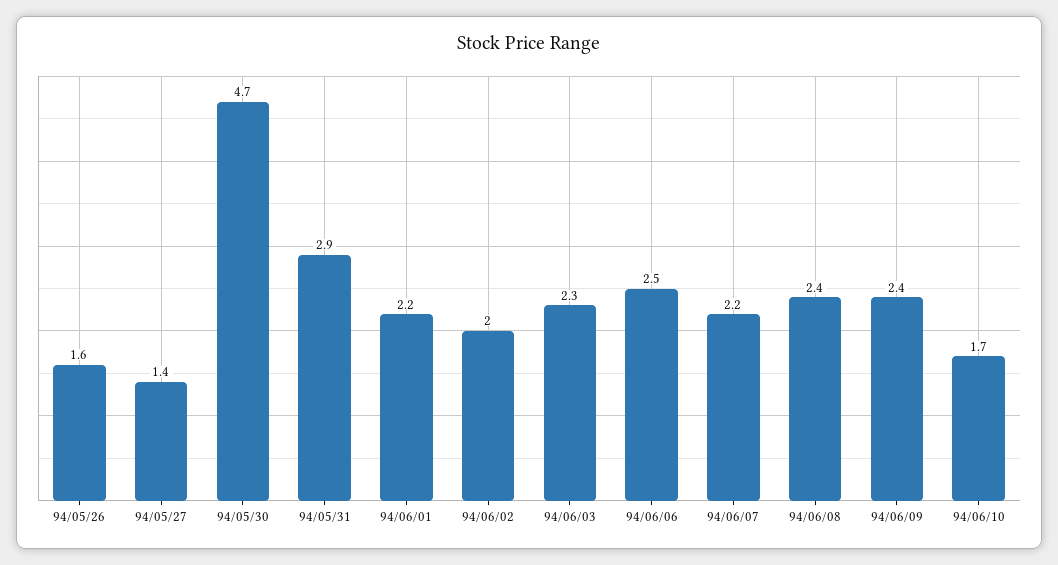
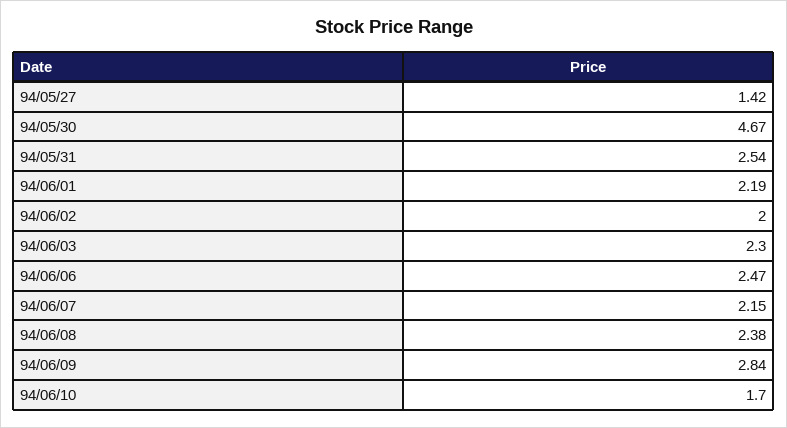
  {
-   "94/05/26": 1.6,
    "94/05/27": 1.42,
    "94/05/30": 4.67,
-   "94/05/31": 2.9,
+   "94/05/31": 2.54,
    "94/06/01": 2.19,
    "94/06/02": 2,
    "94/06/03": 2.3,
    "94/06/06": 2.47,
    "94/06/07": 2.15,
    "94/06/08": 2.38,
-   "94/06/09": 2.4,
+   "94/06/09": 2.84,
    "94/06/10": 1.7
  }

